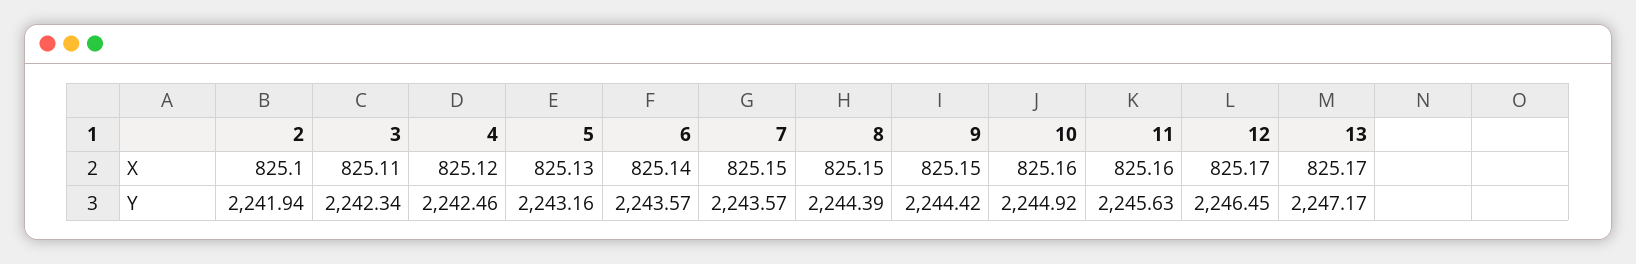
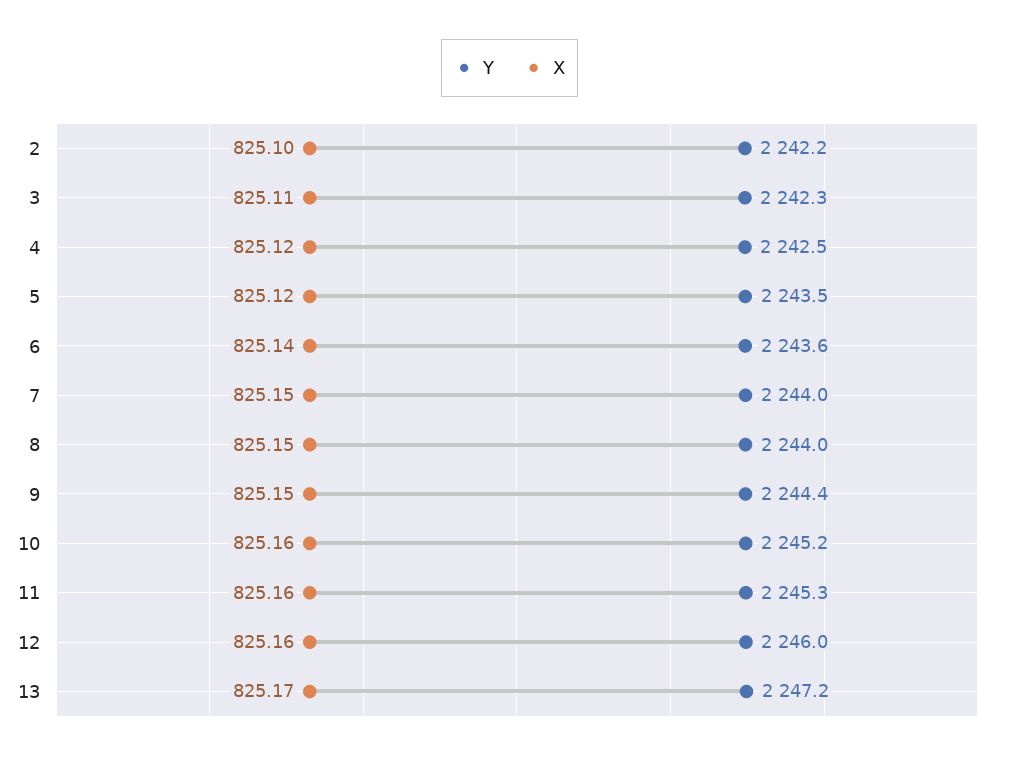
  {
    "X": {
      "2": 825.1,
      "3": 825.11,
      "4": 825.12,
-     "5": 825.13,
+     "5": 825.12,
      "6": 825.14,
      "7": 825.15,
      "8": 825.15,
      "9": 825.15,
      "10": 825.16,
      "11": 825.16,
-     "12": 825.17,
+     "12": 825.16,
      "13": 825.17
    },
    "Y": {
-     "2": 2241.94,
+     "2": 2242.2,
      "3": 2242.34,
      "4": 2242.46,
-     "5": 2243.16,
+     "5": 2243.5,
      "6": 2243.57,
-     "7": 2243.57,
+     "7": 2244,
-     "8": 2244.39,
+     "8": 2244,
      "9": 2244.42,
-     "10": 2244.92,
+     "10": 2245.2,
-     "11": 2245.63,
+     "11": 2245.3,
-     "12": 2246.45,
+     "12": 2246,
      "13": 2247.17
    }
  }

